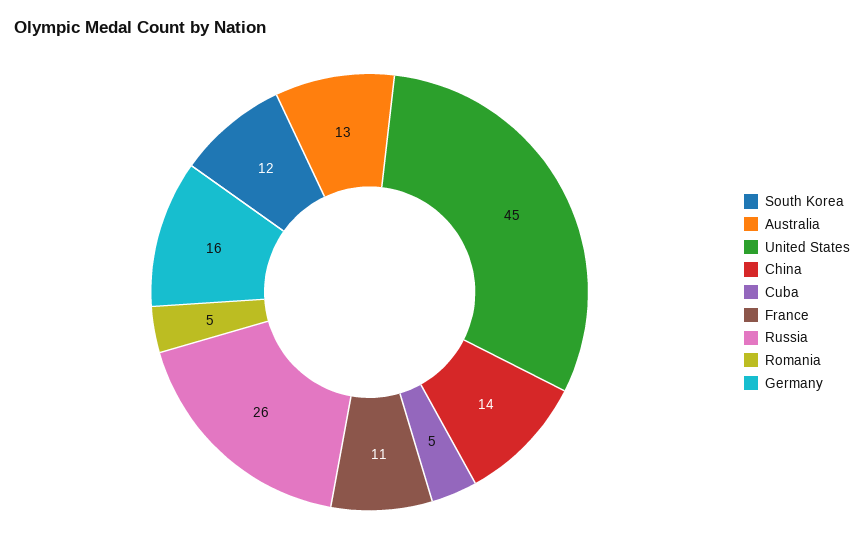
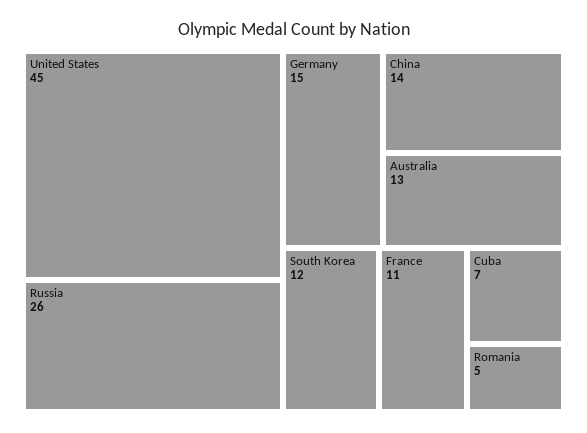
  {
    "South Korea": 12,
    "Australia": 13,
    "United States": 45,
    "China": 14,
-   "Cuba": 5,
+   "Cuba": 7,
    "France": 11,
    "Russia": 26,
    "Romania": 5,
-   "Germany": 16
+   "Germany": 15
  }

